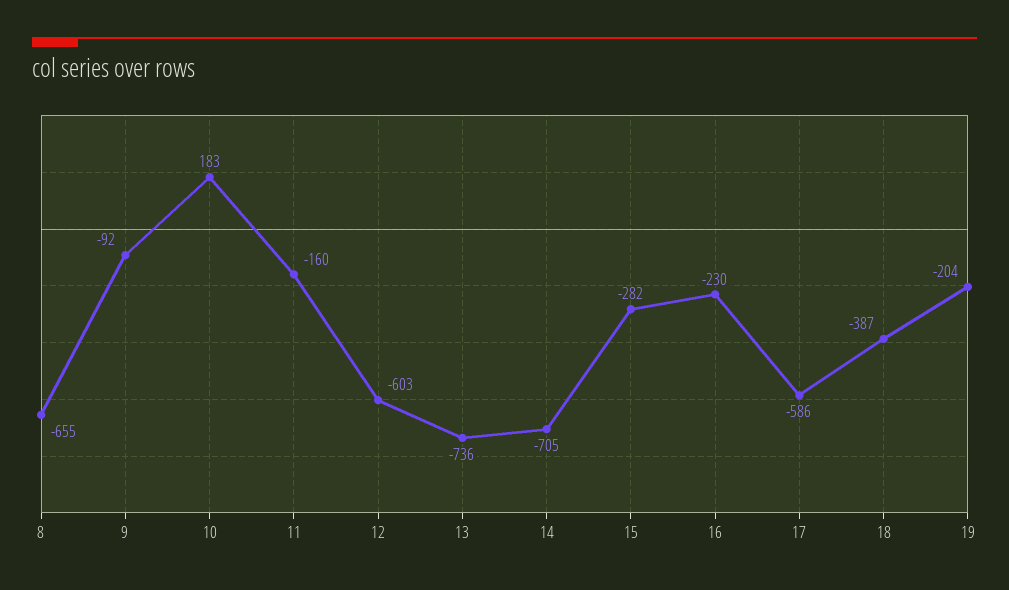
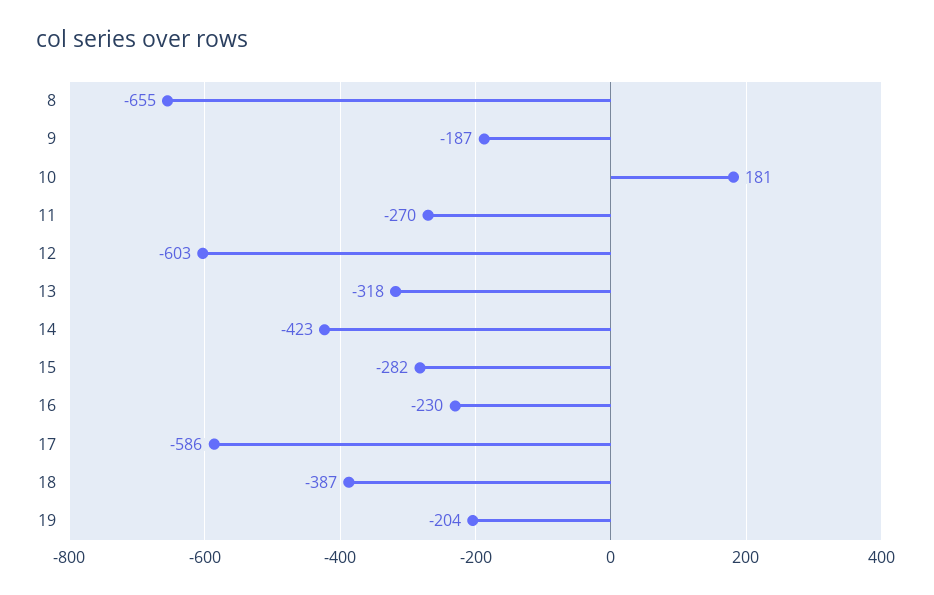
  {
    "8": -655,
-   "9": -92,
+   "9": -187,
-   "10": 183,
+   "10": 181,
-   "11": -160,
+   "11": -270,
    "12": -603,
-   "13": -736,
+   "13": -318,
-   "14": -705,
+   "14": -423,
    "15": -282,
    "16": -230,
    "17": -586,
    "18": -387,
    "19": -204
  }

